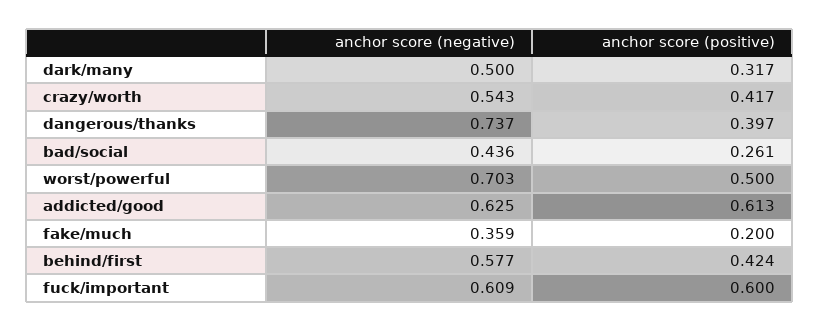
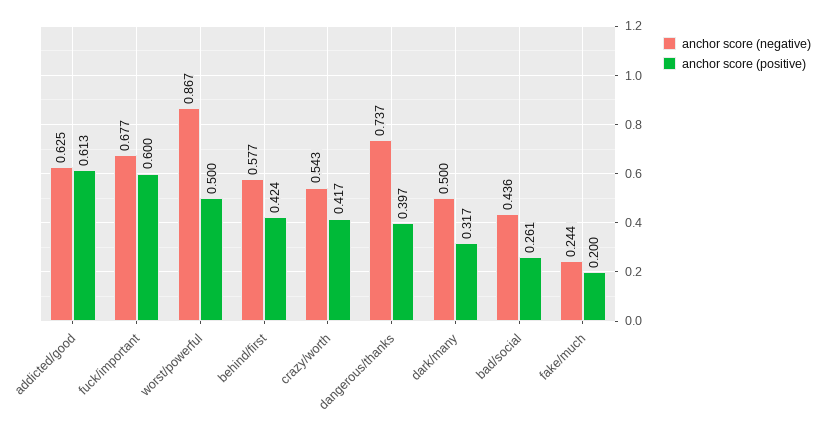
  {
    "anchor score (negative)": {
      "dark/many": 0.5,
      "crazy/worth": 0.543,
      "dangerous/thanks": 0.737,
      "bad/social": 0.436,
-     "worst/powerful": 0.703,
+     "worst/powerful": 0.867,
      "addicted/good": 0.625,
-     "fake/much": 0.359,
+     "fake/much": 0.244,
      "behind/first": 0.577,
-     "fuck/important": 0.609
+     "fuck/important": 0.677
    },
    "anchor score (positive)": {
      "dark/many": 0.317,
      "crazy/worth": 0.417,
      "dangerous/thanks": 0.397,
      "bad/social": 0.261,
      "worst/powerful": 0.5,
      "addicted/good": 0.613,
      "fake/much": 0.2,
      "behind/first": 0.424,
      "fuck/important": 0.6
    }
  }

